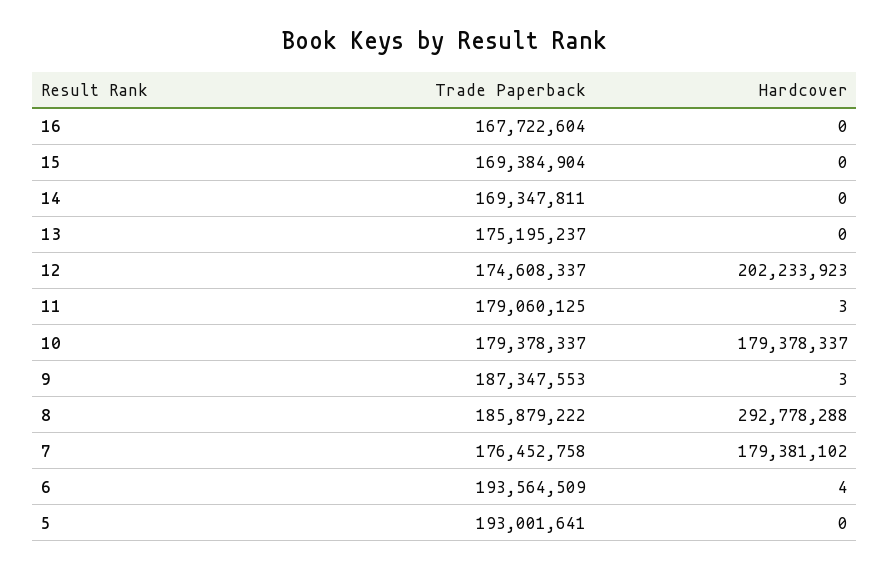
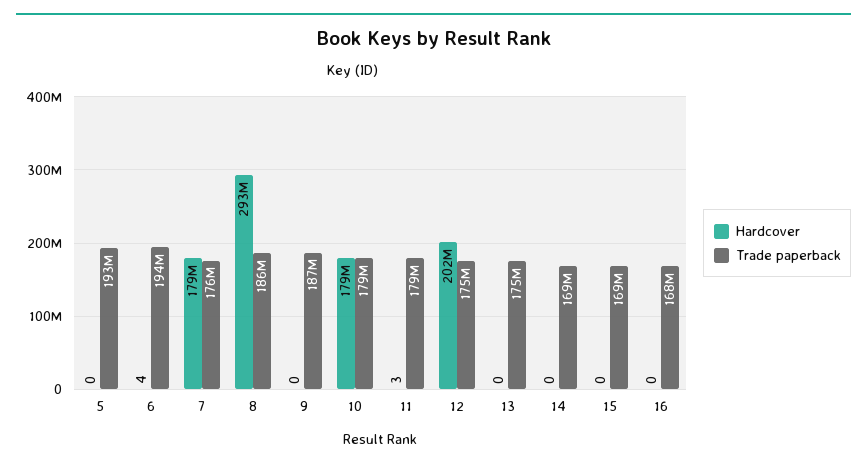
  {
    "Trade Paperback": {
      "16": 167722604,
      "15": 169384904,
      "14": 169347811,
      "13": 175195237,
      "12": 174608337,
      "11": 179060125,
      "10": 179378337,
      "9": 187347553,
      "8": 185879222,
      "7": 176452758,
      "6": 193564509,
      "5": 193001641
    },
    "Hardcover": {
      "16": 0,
      "15": 0,
      "14": 0,
      "13": 0,
      "12": 202233923,
      "11": 3,
      "10": 179378337,
-     "9": 3,
+     "9": 0,
      "8": 292778288,
      "7": 179381102,
      "6": 4,
      "5": 0
    }
  }

